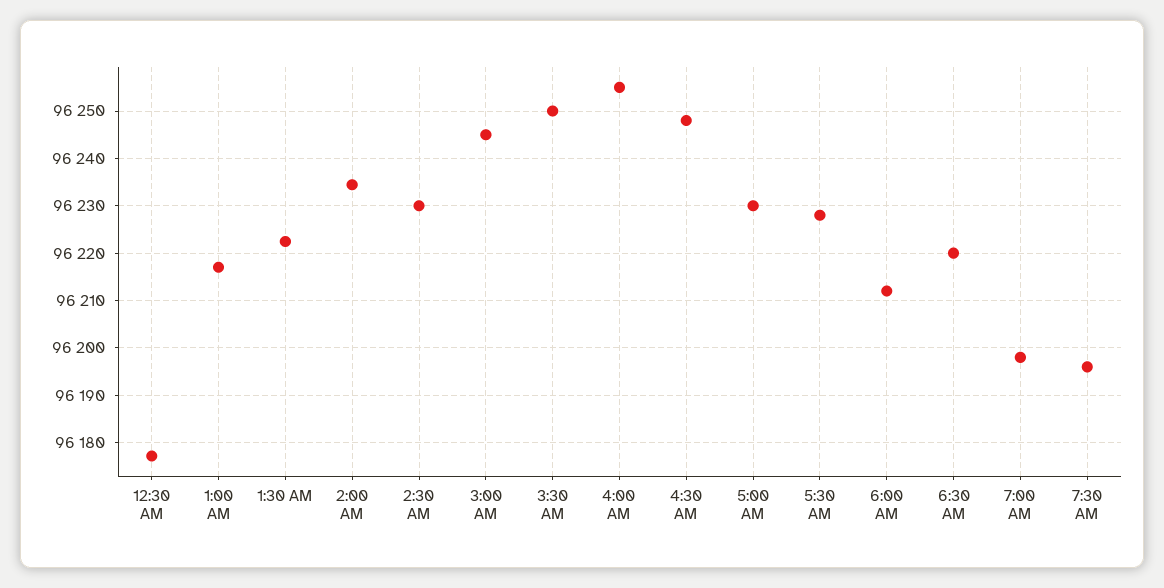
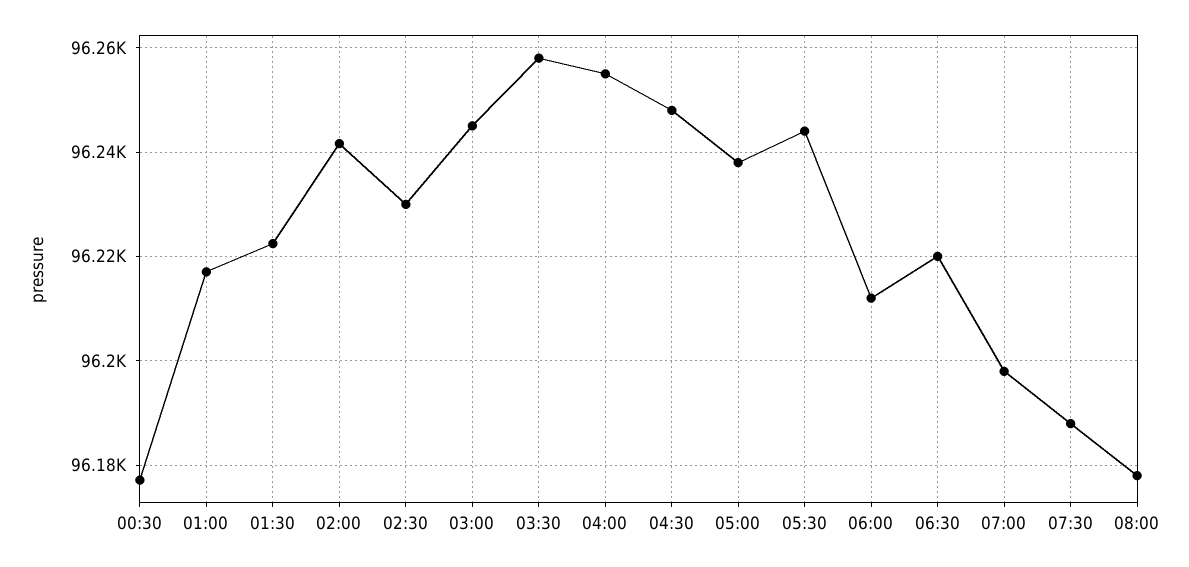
  {
    "12:30 AM": 96178,
    "1:00 AM": 96218,
    "1:30 AM": 96222,
-   "2:00 AM": 96234,
+   "2:00 AM": 96242,
    "2:30 AM": 96230,
    "3:00 AM": 96246,
-   "3:30 AM": 96250,
+   "3:30 AM": 96258,
    "4:00 AM": 96256,
    "4:30 AM": 96248,
-   "5:00 AM": 96230,
+   "5:00 AM": 96238,
-   "5:30 AM": 96228,
+   "5:30 AM": 96244,
    "6:00 AM": 96212,
    "6:30 AM": 96220,
    "7:00 AM": 96198,
-   "7:30 AM": 96196
+   "7:30 AM": 96188,
+   "08:00": 96178
  }

